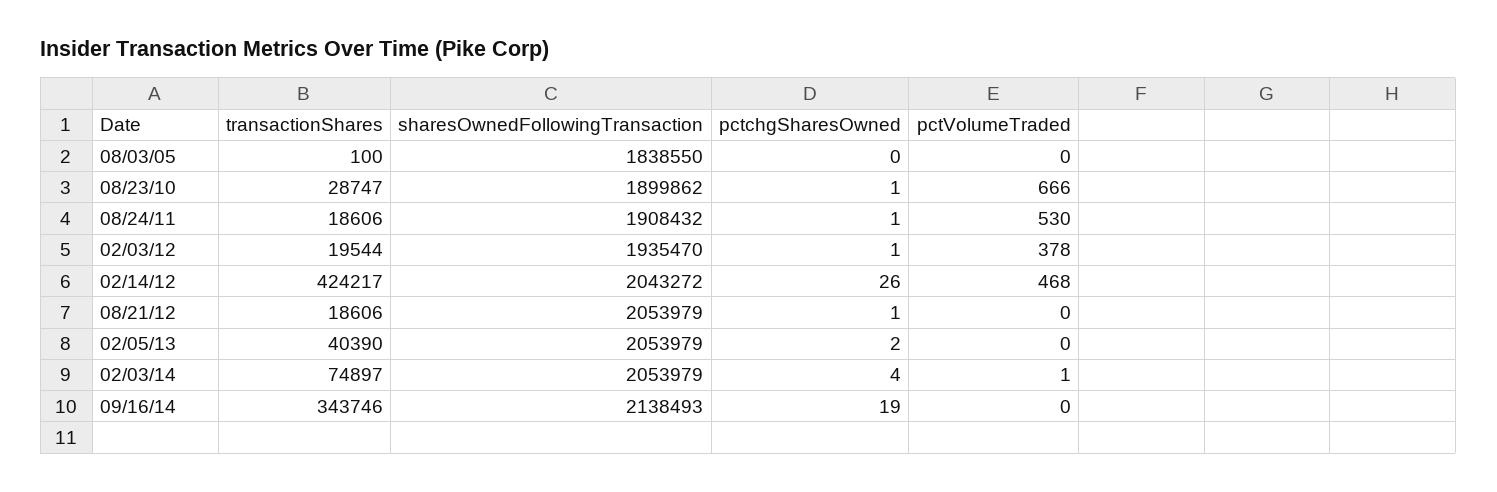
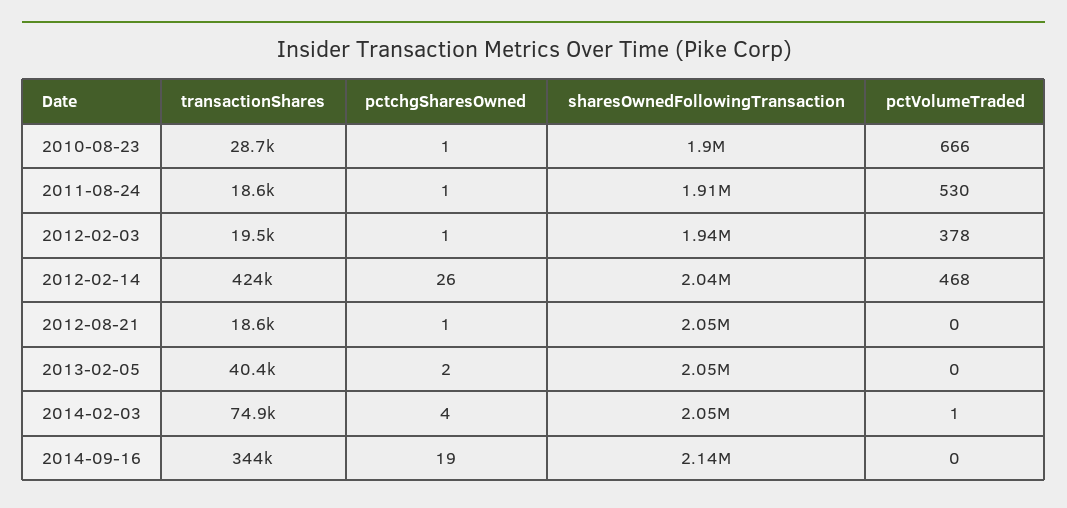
  {
    "transactionShares": {
-     "08/03/05": 100,
      "08/23/10": 28747,
      "08/24/11": 18606,
      "02/03/12": 19544,
      "02/14/12": 424217,
      "08/21/12": 18606,
      "02/05/13": 40390,
      "02/03/14": 74897,
      "09/16/14": 343746
    },
    "sharesOwnedFollowingTransaction": {
-     "08/03/05": 1838550,
      "08/23/10": 1899862,
      "08/24/11": 1908432,
      "02/03/12": 1935470,
      "02/14/12": 2043272,
      "08/21/12": 2053979,
      "02/05/13": 2053979,
      "02/03/14": 2053979,
      "09/16/14": 2138493
    },
    "pctchgSharesOwned": {
-     "08/03/05": 0,
      "08/23/10": 1,
      "08/24/11": 1,
      "02/03/12": 1,
      "02/14/12": 26,
      "08/21/12": 1,
      "02/05/13": 2,
      "02/03/14": 4,
      "09/16/14": 19
    },
    "pctVolumeTraded": {
-     "08/03/05": 0,
      "08/23/10": 666,
      "08/24/11": 530,
      "02/03/12": 378,
      "02/14/12": 468,
      "08/21/12": 0,
      "02/05/13": 0,
      "02/03/14": 1,
      "09/16/14": 0
    }
  }

